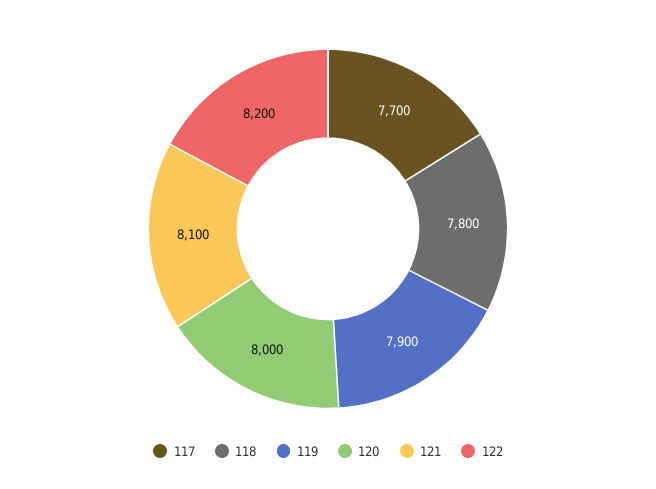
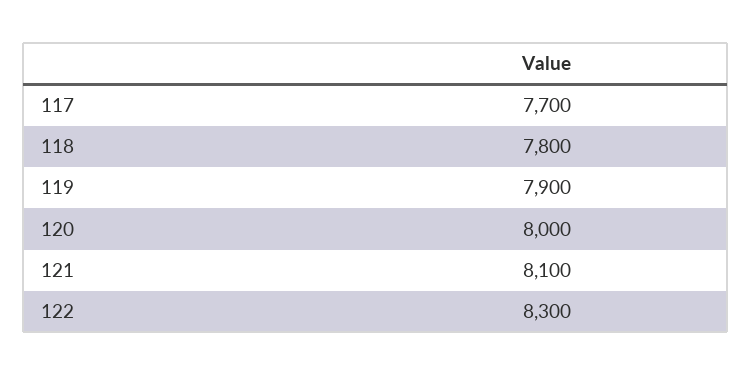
  {
    "117": 7700,
    "118": 7800,
    "119": 7900,
    "120": 8000,
    "121": 8100,
-   "122": 8200
+   "122": 8300
  }

